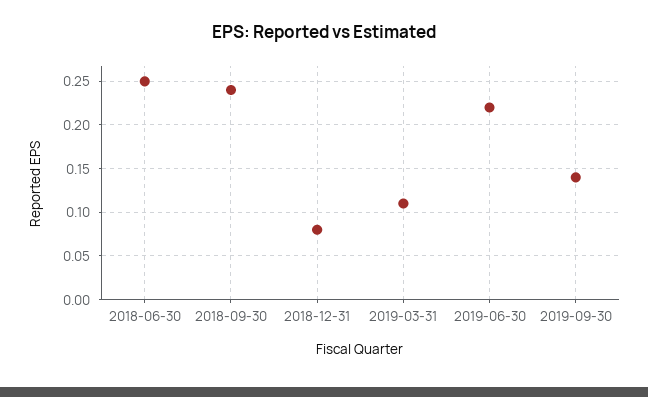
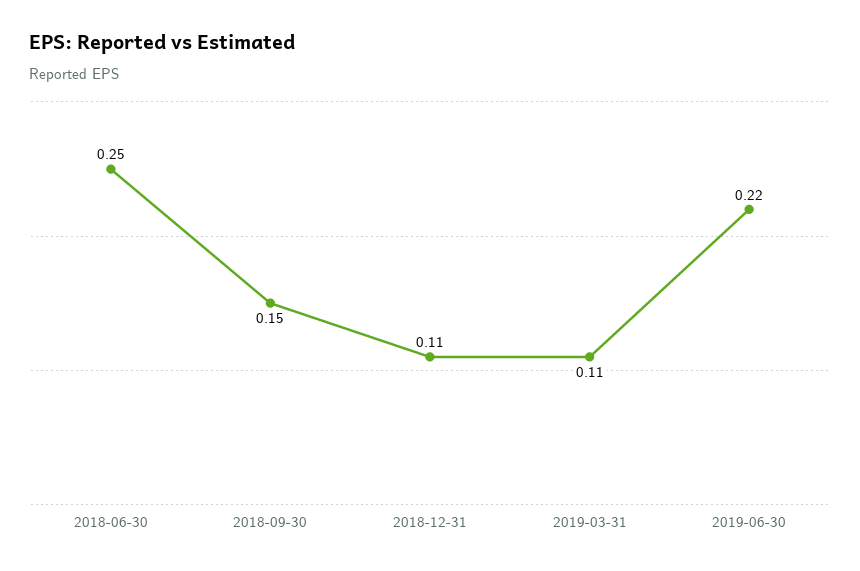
  {
    "2018-06-30": 0.25,
-   "2018-09-30": 0.24,
+   "2018-09-30": 0.15,
-   "2018-12-31": 0.08,
+   "2018-12-31": 0.11,
    "2019-03-31": 0.11,
-   "2019-06-30": 0.22,
+   "2019-06-30": 0.22
-   "2019-09-30": 0.14
  }

